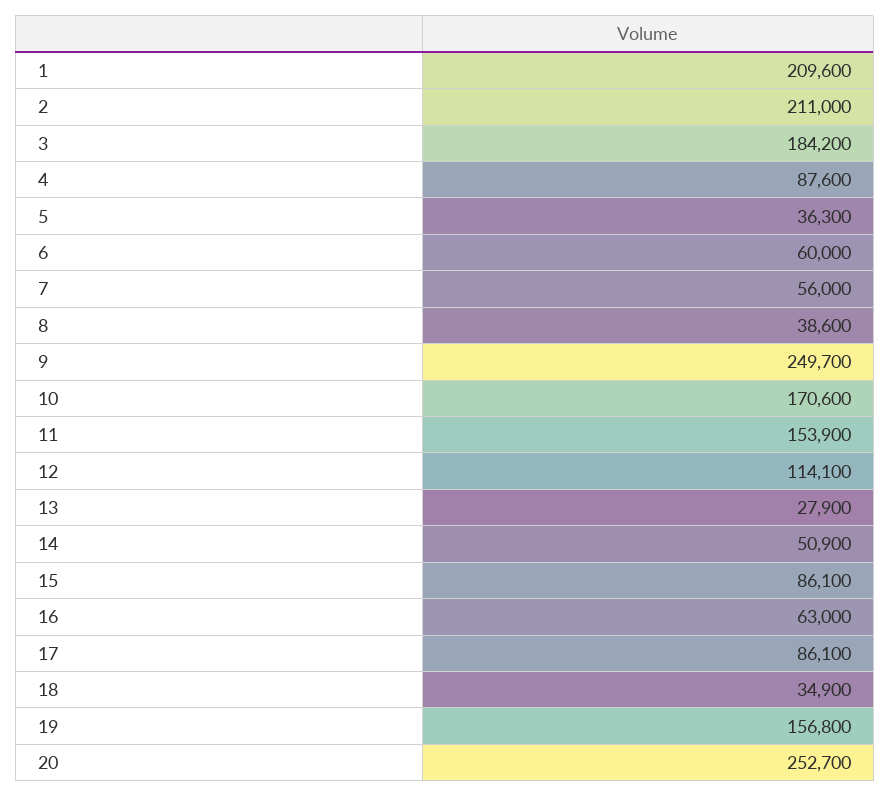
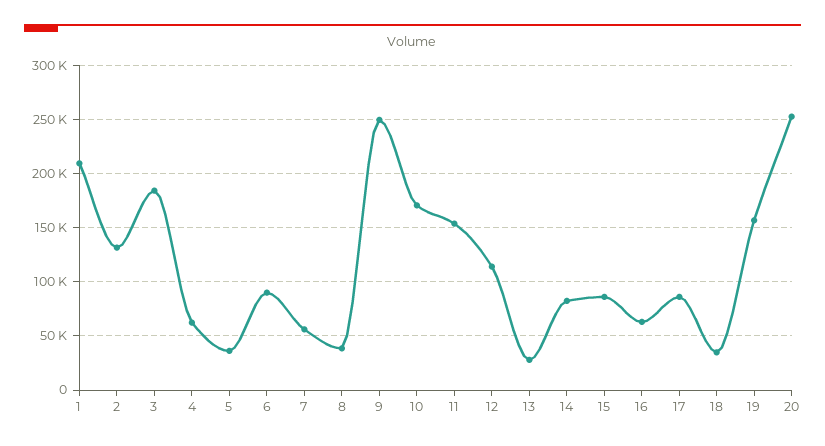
  {
    "1": 209600,
-   "2": 211000,
+   "2": 130000,
    "3": 184200,
-   "4": 87600,
+   "4": 60000,
    "5": 36300,
-   "6": 60000,
+   "6": 90000,
    "7": 56000,
    "8": 38600,
    "9": 249700,
    "10": 170600,
    "11": 153900,
    "12": 114100,
    "13": 27900,
-   "14": 50900,
+   "14": 80000,
    "15": 86100,
    "16": 63000,
    "17": 86100,
    "18": 34900,
    "19": 156800,
    "20": 252700
  }

